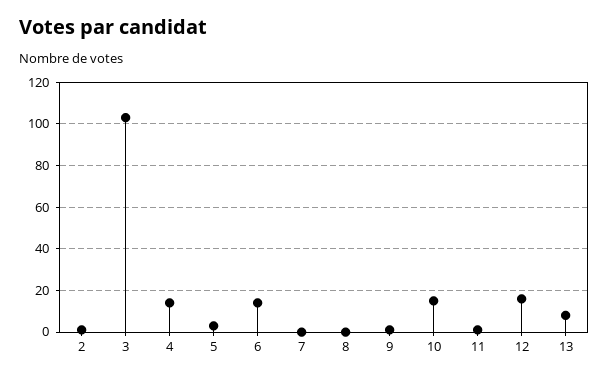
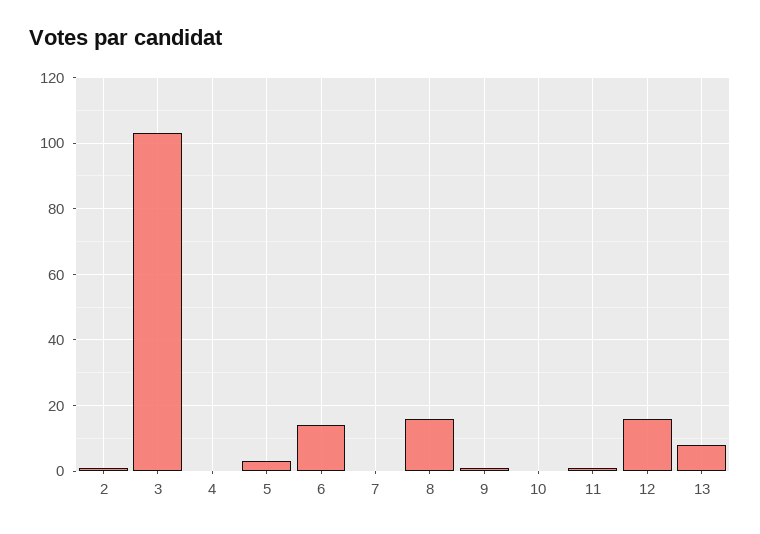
  {
    "2": 0,
    "3": 105,
-   "4": 15,
+   "4": 0,
    "5": 5,
    "6": 15,
    "7": 0,
-   "8": 0,
+   "8": 15,
    "9": 0,
-   "10": 15,
+   "10": 0,
    "11": 0,
    "12": 15,
    "13": 10
  }

